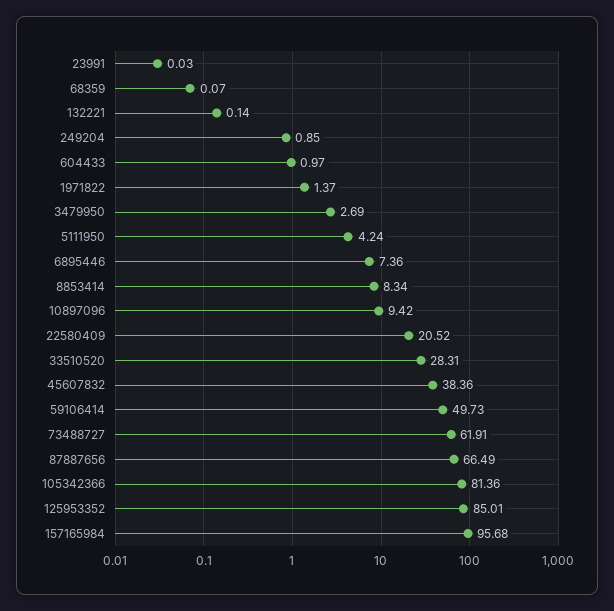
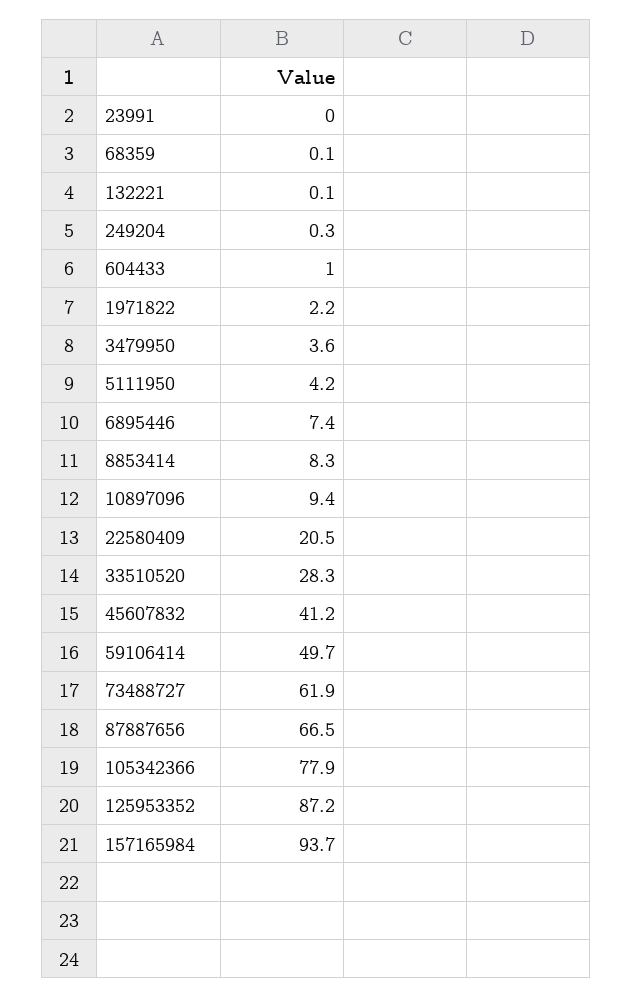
  {
    "23991": 0.03,
    "68359": 0.07,
    "132221": 0.14,
-   "249204": 0.85,
+   "249204": 0.3,
    "604433": 0.97,
-   "1971822": 1.37,
+   "1971822": 2.2,
-   "3479950": 2.69,
+   "3479950": 3.6,
    "5111950": 4.24,
    "6895446": 7.36,
    "8853414": 8.34,
    "10897096": 9.42,
    "22580409": 20.52,
    "33510520": 28.31,
-   "45607832": 38.36,
+   "45607832": 41.2,
    "59106414": 49.73,
    "73488727": 61.91,
    "87887656": 66.49,
-   "105342366": 81.36,
+   "105342366": 77.9,
-   "125953352": 85.01,
+   "125953352": 87.2,
-   "157165984": 95.68
+   "157165984": 93.7
  }

